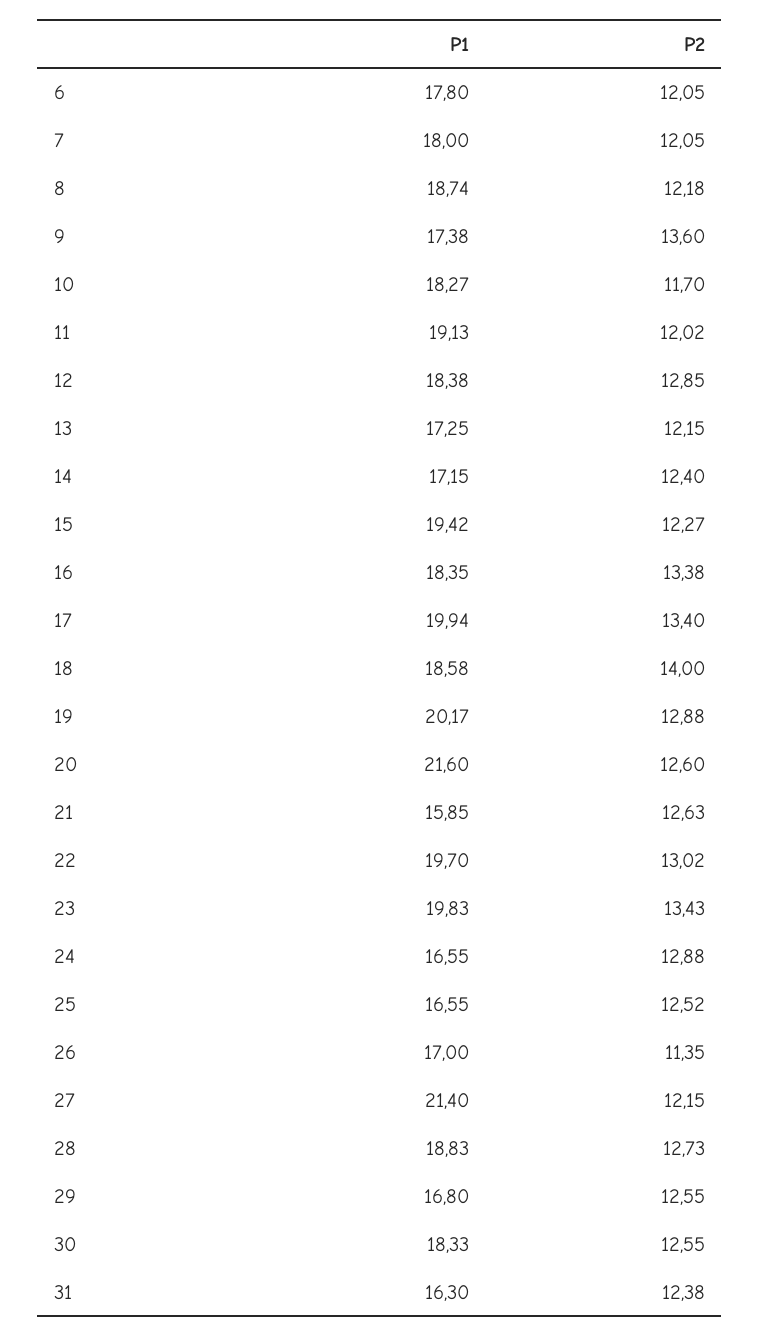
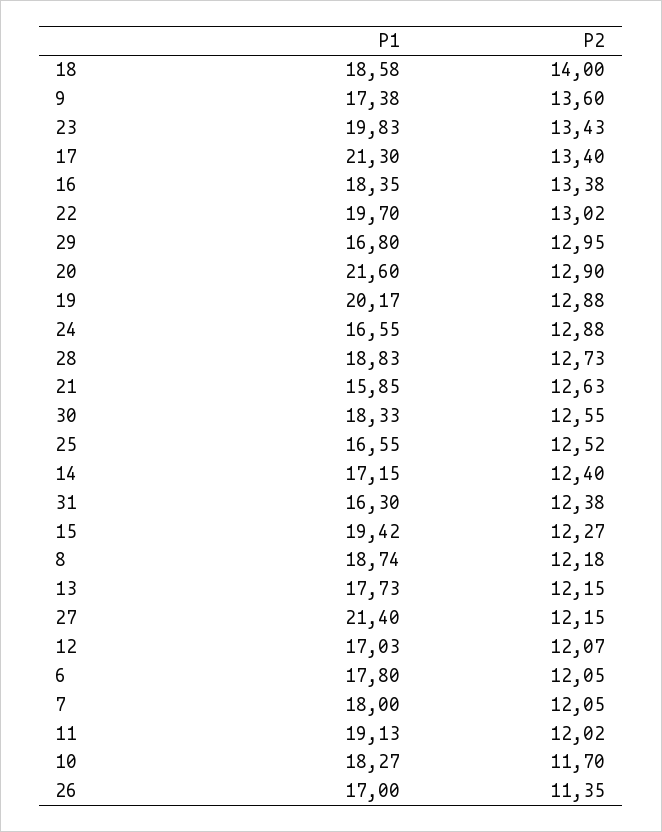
  {
    "P1": {
      "6": 17.8,
      "7": 18,
      "8": 18.74,
      "9": 17.38,
      "10": 18.27,
      "11": 19.13,
-     "12": 18.38,
+     "12": 17.03,
-     "13": 17.25,
+     "13": 17.73,
      "14": 17.15,
      "15": 19.42,
      "16": 18.35,
-     "17": 19.94,
+     "17": 21.3,
      "18": 18.58,
      "19": 20.17,
      "20": 21.6,
      "21": 15.85,
      "22": 19.7,
      "23": 19.83,
      "24": 16.55,
      "25": 16.55,
      "26": 17,
      "27": 21.4,
      "28": 18.83,
      "29": 16.8,
      "30": 18.33,
      "31": 16.3
    },
    "P2": {
      "6": 12.05,
      "7": 12.05,
      "8": 12.18,
      "9": 13.6,
      "10": 11.7,
      "11": 12.02,
-     "12": 12.85,
+     "12": 12.07,
      "13": 12.15,
      "14": 12.4,
      "15": 12.27,
      "16": 13.38,
      "17": 13.4,
      "18": 14,
      "19": 12.88,
-     "20": 12.6,
+     "20": 12.9,
      "21": 12.63,
      "22": 13.02,
      "23": 13.43,
      "24": 12.88,
      "25": 12.52,
      "26": 11.35,
      "27": 12.15,
      "28": 12.73,
-     "29": 12.55,
+     "29": 12.95,
      "30": 12.55,
      "31": 12.38
    }
  }

